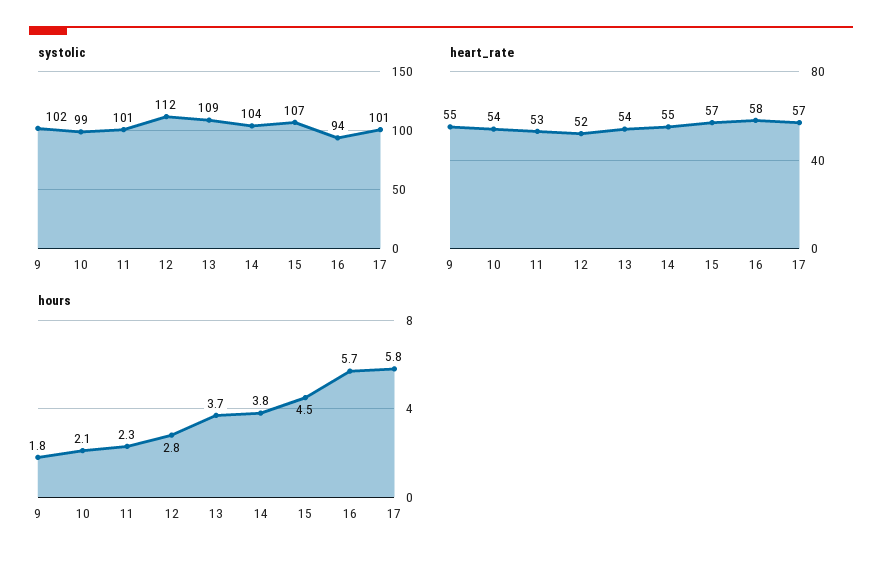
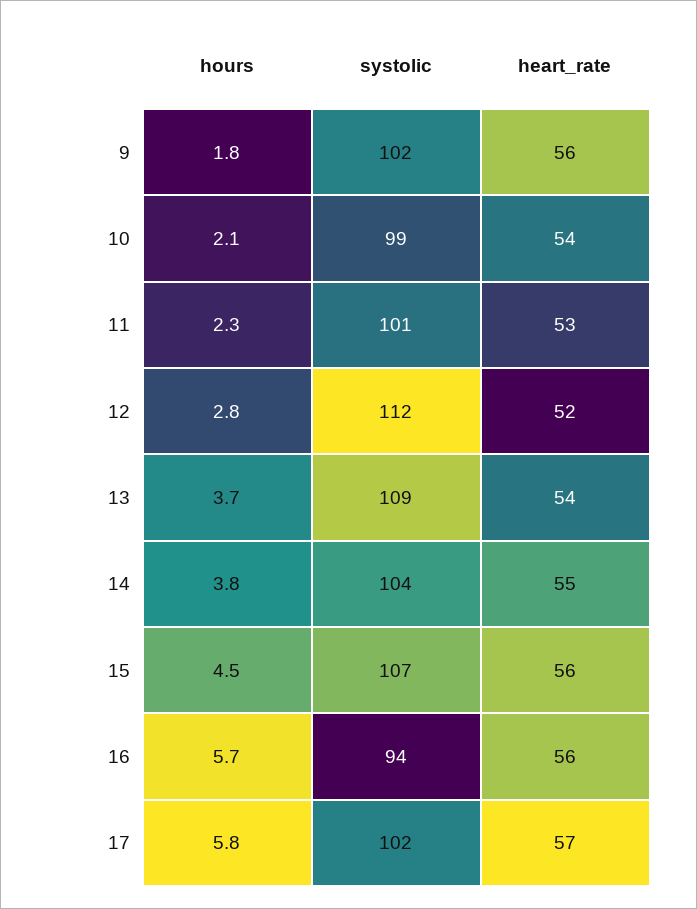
  {
    "systolic": {
      "9": 102,
      "10": 99,
      "11": 101,
      "12": 112,
      "13": 109,
      "14": 104,
      "15": 107,
      "16": 94,
-     "17": 101
+     "17": 102
    },
    "heart_rate": {
-     "9": 55,
+     "9": 56,
      "10": 54,
      "11": 53,
      "12": 52,
      "13": 54,
      "14": 55,
-     "15": 57,
+     "15": 56,
-     "16": 58,
+     "16": 56,
      "17": 57
    },
    "hours": {
      "9": 1.8,
      "10": 2.1,
      "11": 2.3,
      "12": 2.8,
      "13": 3.7,
      "14": 3.8,
      "15": 4.5,
      "16": 5.7,
      "17": 5.8
    }
  }

